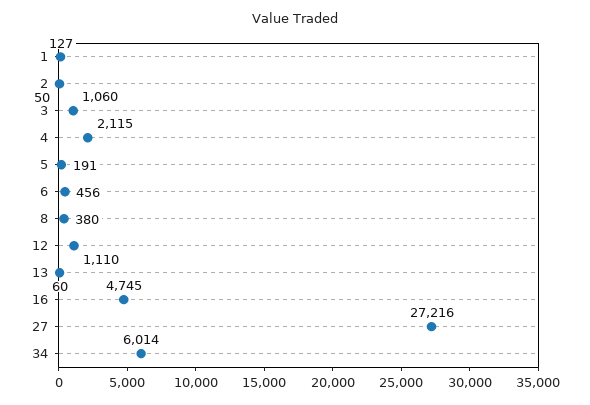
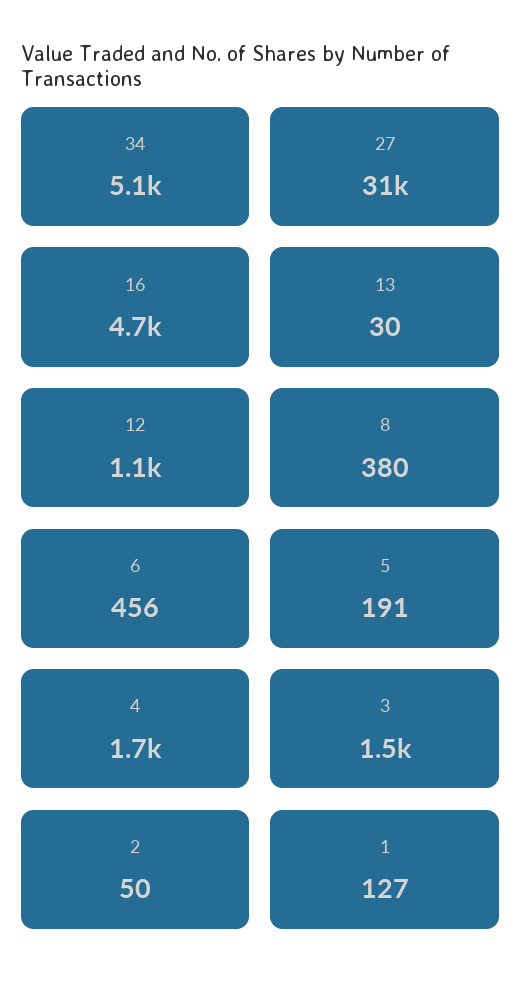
  {
    "1": 127,
    "2": 50,
-   "3": 1060,
+   "3": 1500,
-   "4": 2115,
+   "4": 1700,
    "5": 191,
    "6": 456,
    "8": 380,
    "12": 1110,
-   "13": 60,
+   "13": 30,
    "16": 4745,
-   "27": 27216,
+   "27": 31000,
-   "34": 6014
+   "34": 5100
  }

